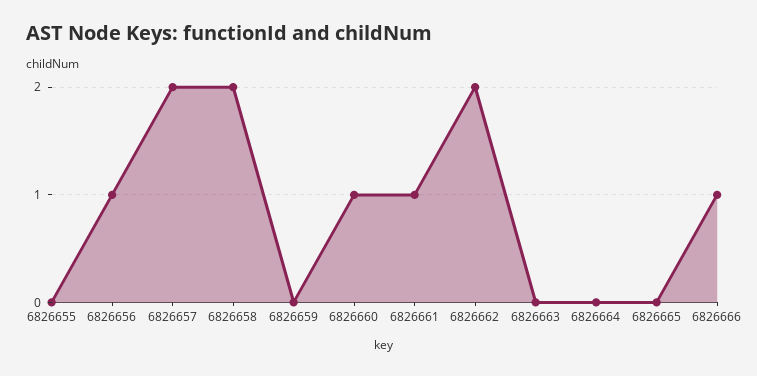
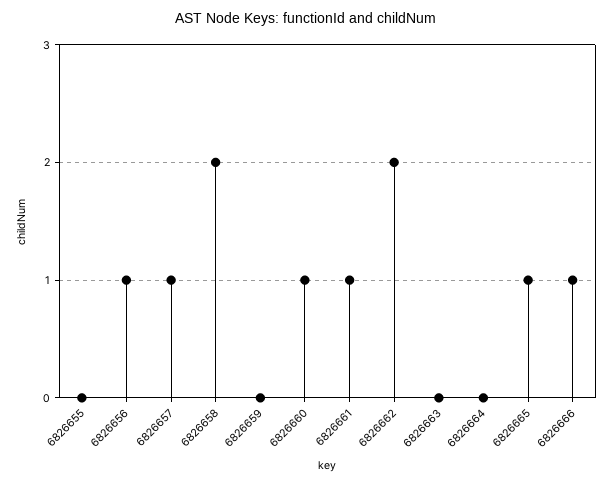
  {
    "6826655": 0,
    "6826656": 1,
-   "6826657": 2,
+   "6826657": 1,
    "6826658": 2,
    "6826659": 0,
    "6826660": 1,
    "6826661": 1,
    "6826662": 2,
    "6826663": 0,
    "6826664": 0,
-   "6826665": 0,
+   "6826665": 1,
    "6826666": 1
  }

